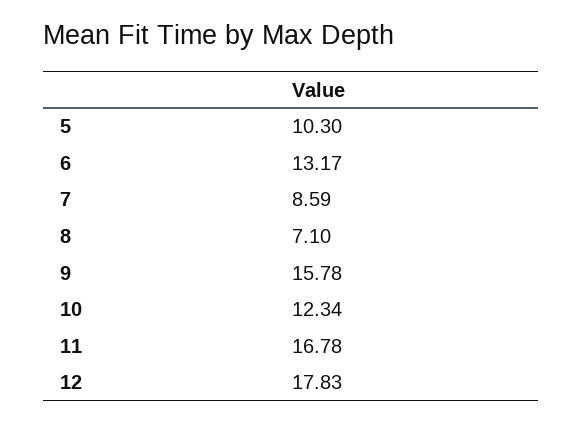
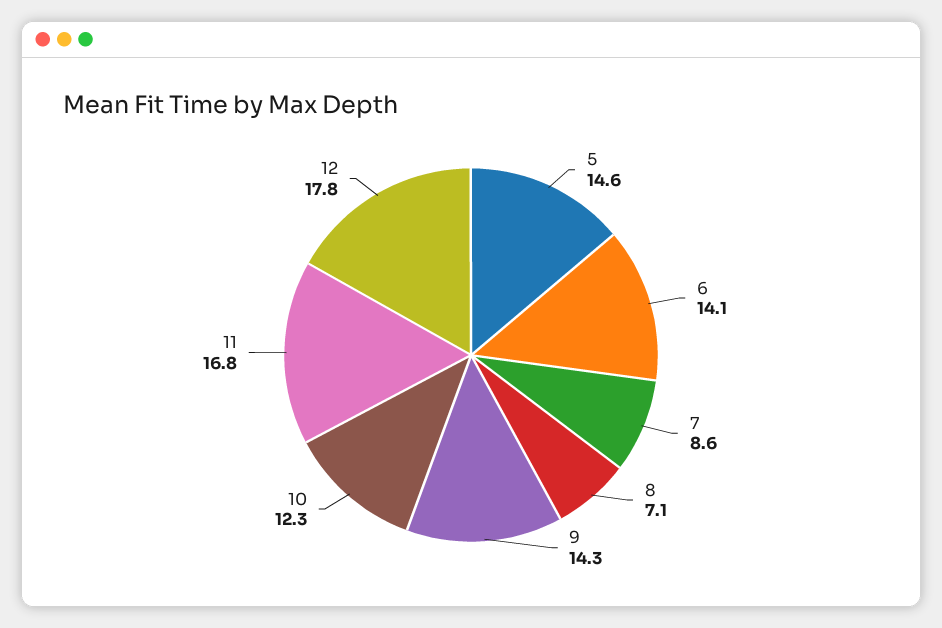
  {
-   "5": 10.3,
+   "5": 14.6,
-   "6": 13.17,
+   "6": 14.1,
    "7": 8.59,
    "8": 7.1,
-   "9": 15.78,
+   "9": 14.3,
    "10": 12.34,
    "11": 16.78,
    "12": 17.83
  }

